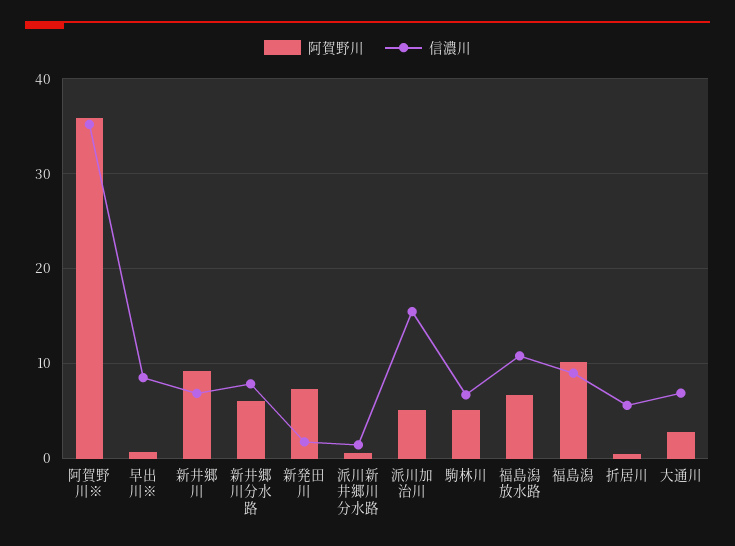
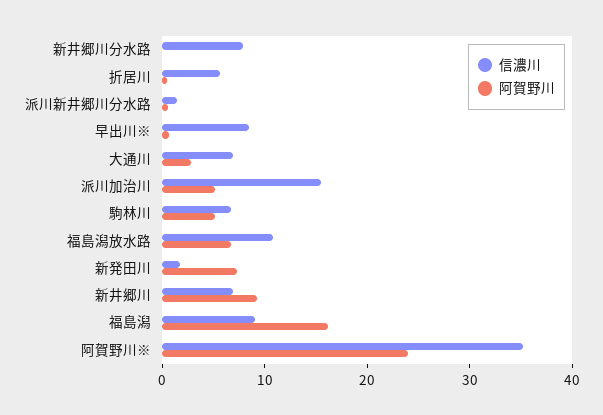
  {
    "阿賀野川": {
-     "阿賀野川※": 36,
+     "阿賀野川※": 24,
      "早出川※": 1,
      "新井郷川": 9,
-     "新井郷川分水路": 6,
+     "新井郷川分水路": 0,
      "新発田川": 7,
      "派川新井郷川分水路": 1,
      "派川加治川": 5,
      "駒林川": 5,
      "福島潟放水路": 7,
-     "福島潟": 10,
+     "福島潟": 16,
      "折居川": 1,
      "大通川": 3
    },
    "信濃川": {
      "阿賀野川※": 35,
      "早出川※": 9,
      "新井郷川": 7,
      "新井郷川分水路": 8,
      "新発田川": 2,
      "派川新井郷川分水路": 1,
      "派川加治川": 15,
      "駒林川": 7,
      "福島潟放水路": 11,
      "福島潟": 9,
      "折居川": 6,
      "大通川": 7
    }
  }

